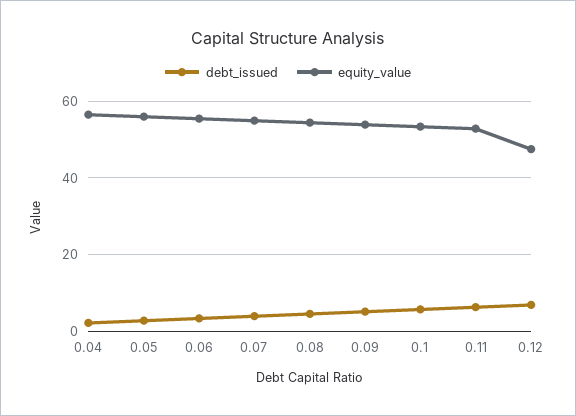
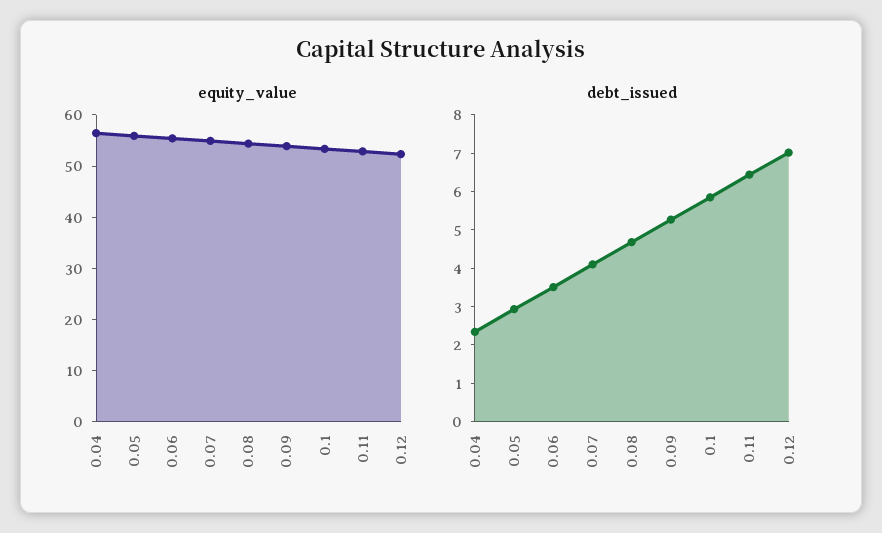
  {
    "debt_issued": {
      "0.04": 2.25,
      "0.05": 3,
      "0.06": 3.5,
      "0.07": 4,
      "0.08": 4.75,
      "0.09": 5.25,
      "0.1": 5.75,
      "0.11": 6.5,
      "0.12": 7
    },
    "equity_value": {
      "0.04": 56,
      "0.05": 56,
      "0.06": 56,
      "0.07": 54,
      "0.08": 54,
      "0.09": 54,
      "0.1": 54,
      "0.11": 52,
-     "0.12": 48
+     "0.12": 52
    }
  }

